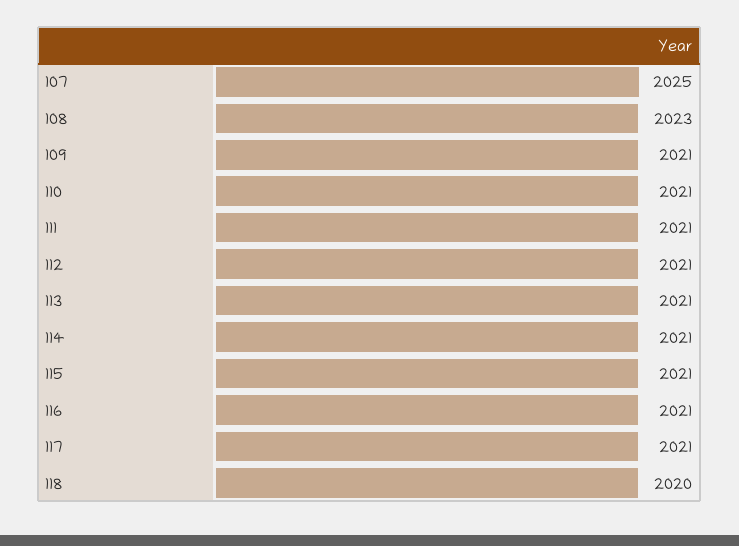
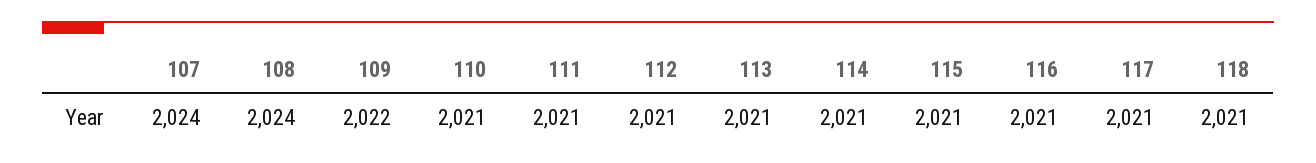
  {
-   "107": 2025,
+   "107": 2024,
-   "108": 2023,
+   "108": 2024,
-   "109": 2021,
+   "109": 2022,
    "110": 2021,
    "111": 2021,
    "112": 2021,
    "113": 2021,
    "114": 2021,
    "115": 2021,
    "116": 2021,
    "117": 2021,
-   "118": 2020
+   "118": 2021
  }

